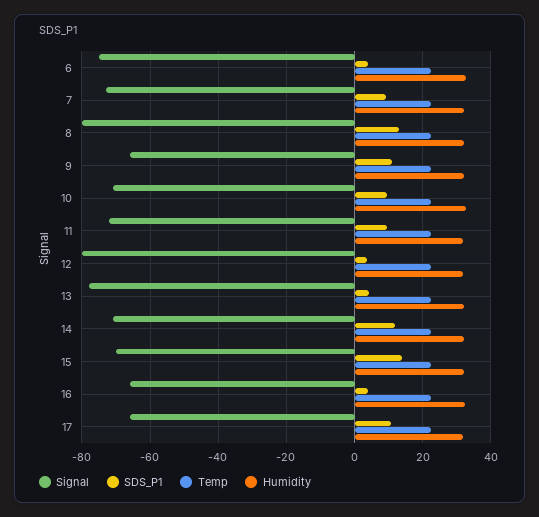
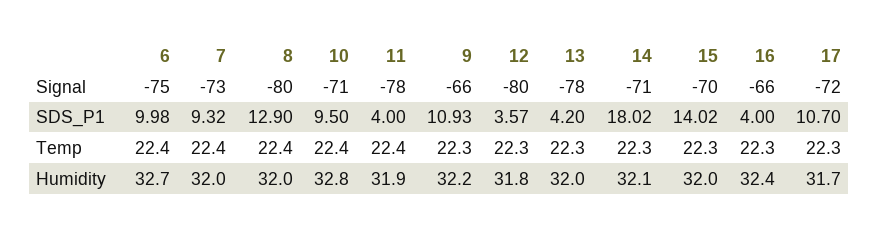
  {
    "Signal": {
      "6": -75,
      "7": -73,
      "8": -80,
      "9": -66,
      "10": -71,
-     "11": -72,
+     "11": -78,
      "12": -80,
      "13": -78,
      "14": -71,
      "15": -70,
      "16": -66,
-     "17": -66
+     "17": -72
    },
    "SDS_P1": {
-     "6": 4,
+     "6": 9.98,
      "7": 9.32,
      "8": 12.9,
      "9": 10.93,
      "10": 9.5,
-     "11": 10,
+     "11": 4,
      "12": 3.57,
      "13": 4.2,
-     "14": 12,
+     "14": 18.02,
      "15": 14.02,
      "16": 4,
      "17": 10.7
    },
    "Temp": {
      "6": 22.4,
      "7": 22.4,
      "8": 22.4,
      "9": 22.3,
      "10": 22.4,
      "11": 22.4,
      "12": 22.3,
      "13": 22.3,
      "14": 22.3,
      "15": 22.3,
      "16": 22.3,
      "17": 22.3
    },
    "Humidity": {
      "6": 32.7,
      "7": 32,
      "8": 32,
      "9": 32.2,
      "10": 32.8,
      "11": 31.9,
      "12": 31.8,
      "13": 32,
      "14": 32.1,
      "15": 32,
      "16": 32.4,
      "17": 31.7
    }
  }

